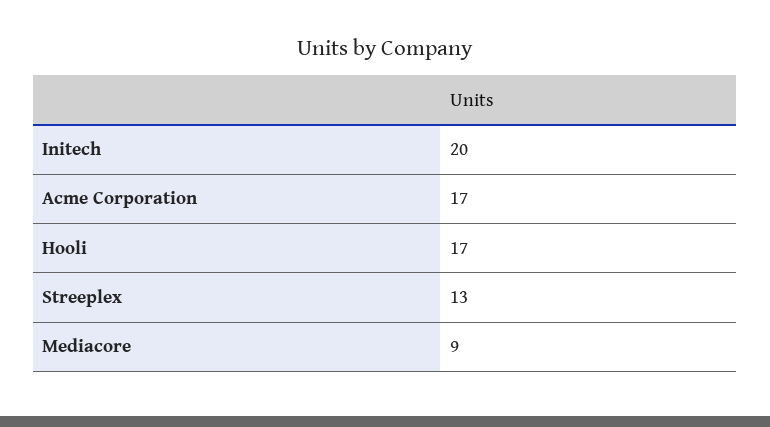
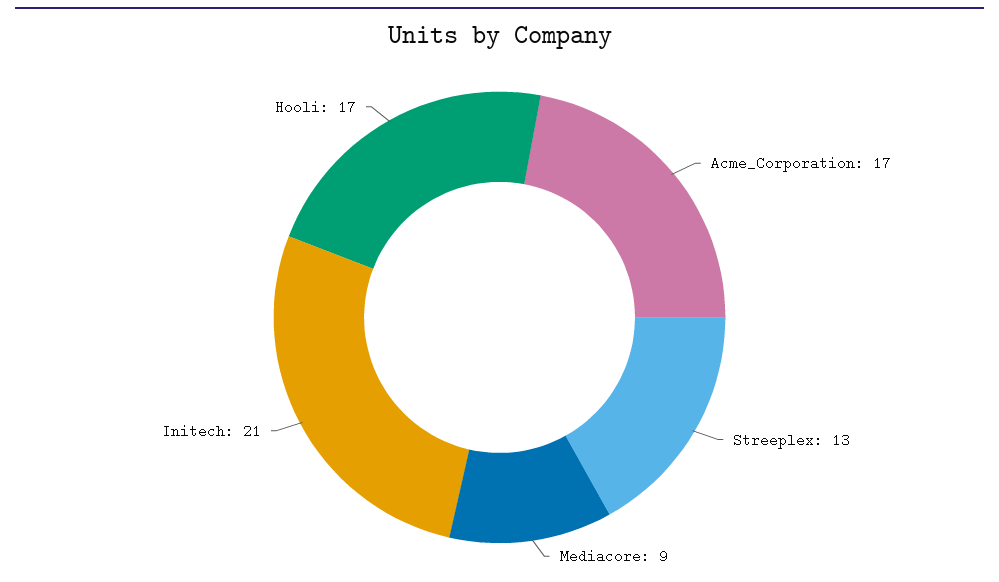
  {
-   "Initech": 20,
+   "Initech": 21,
    "Acme Corporation": 17,
    "Hooli": 17,
    "Streeplex": 13,
    "Mediacore": 9
  }

